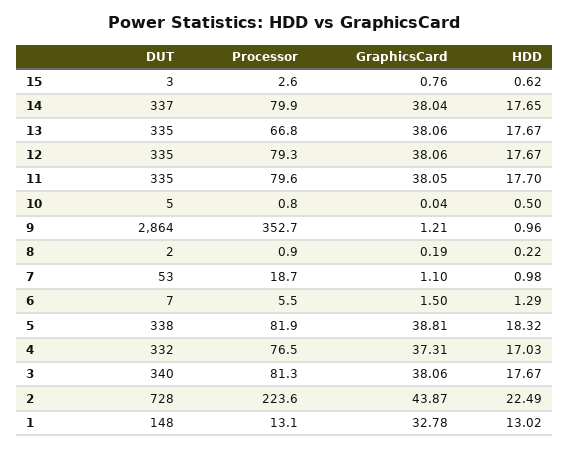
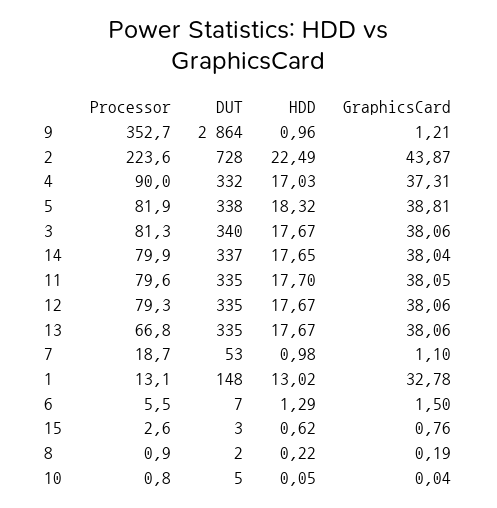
  {
    "DUT": {
      "15": 3,
      "14": 337,
      "13": 335,
      "12": 335,
      "11": 335,
      "10": 5,
      "9": 2864,
      "8": 2,
      "7": 53,
      "6": 7,
      "5": 338,
      "4": 332,
      "3": 340,
      "2": 728,
      "1": 148
    },
    "Processor": {
      "15": 2.6,
      "14": 79.9,
      "13": 66.8,
      "12": 79.3,
      "11": 79.6,
      "10": 0.8,
      "9": 352.7,
      "8": 0.9,
      "7": 18.7,
      "6": 5.5,
      "5": 81.9,
-     "4": 76.5,
+     "4": 90,
      "3": 81.3,
      "2": 223.6,
      "1": 13.1
    },
    "GraphicsCard": {
      "15": 0.76,
      "14": 38.04,
      "13": 38.06,
      "12": 38.06,
      "11": 38.05,
      "10": 0.04,
      "9": 1.21,
      "8": 0.19,
      "7": 1.1,
      "6": 1.5,
      "5": 38.81,
      "4": 37.31,
      "3": 38.06,
      "2": 43.87,
      "1": 32.78
    },
    "HDD": {
      "15": 0.62,
      "14": 17.65,
      "13": 17.67,
      "12": 17.67,
      "11": 17.7,
-     "10": 0.5,
+     "10": 0.05,
      "9": 0.96,
      "8": 0.22,
      "7": 0.98,
      "6": 1.29,
      "5": 18.32,
      "4": 17.03,
      "3": 17.67,
      "2": 22.49,
      "1": 13.02
    }
  }

